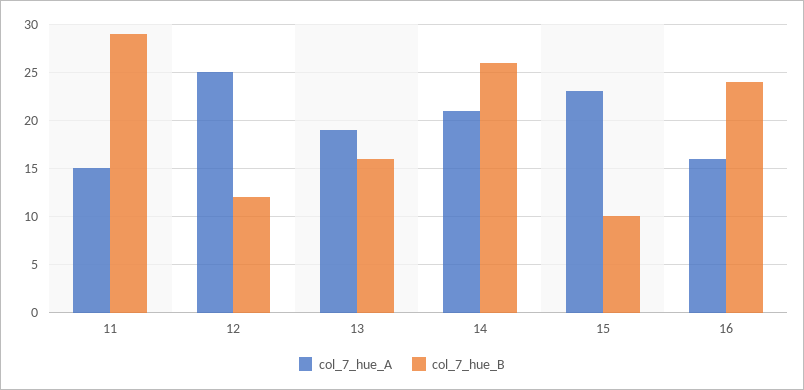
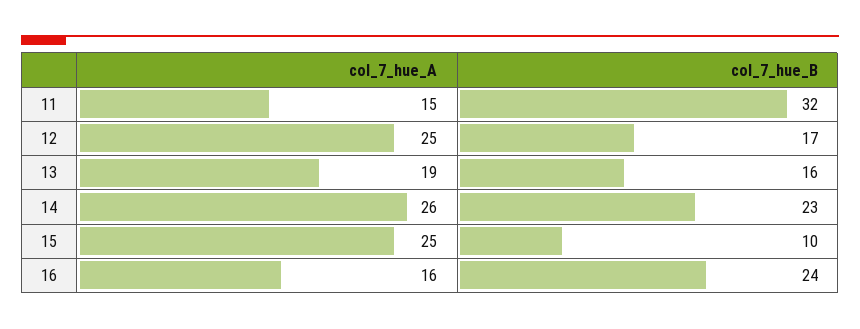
  {
    "col_7_hue_A": {
      "11": 15,
      "12": 25,
      "13": 19,
-     "14": 21,
+     "14": 26,
-     "15": 23,
+     "15": 25,
      "16": 16
    },
    "col_7_hue_B": {
-     "11": 29,
+     "11": 32,
-     "12": 12,
+     "12": 17,
      "13": 16,
-     "14": 26,
+     "14": 23,
      "15": 10,
      "16": 24
    }
  }

